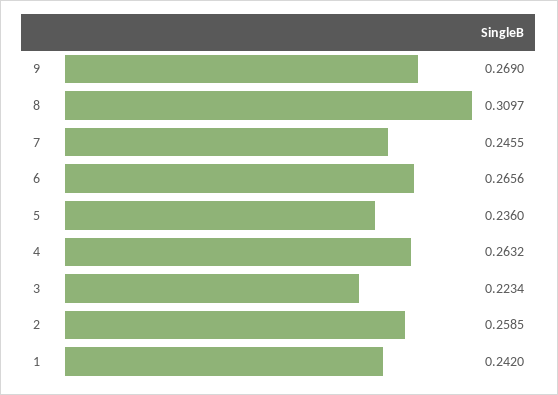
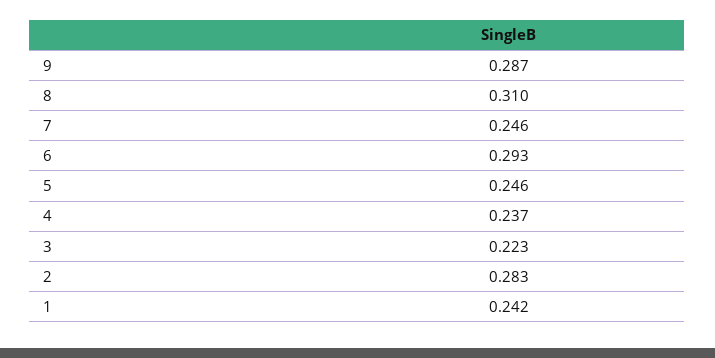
  {
-   "9": 0.269,
+   "9": 0.287,
    "8": 0.3097,
    "7": 0.2455,
-   "6": 0.2656,
+   "6": 0.293,
-   "5": 0.236,
+   "5": 0.246,
-   "4": 0.2632,
+   "4": 0.237,
    "3": 0.2234,
-   "2": 0.2585,
+   "2": 0.283,
    "1": 0.242
  }

